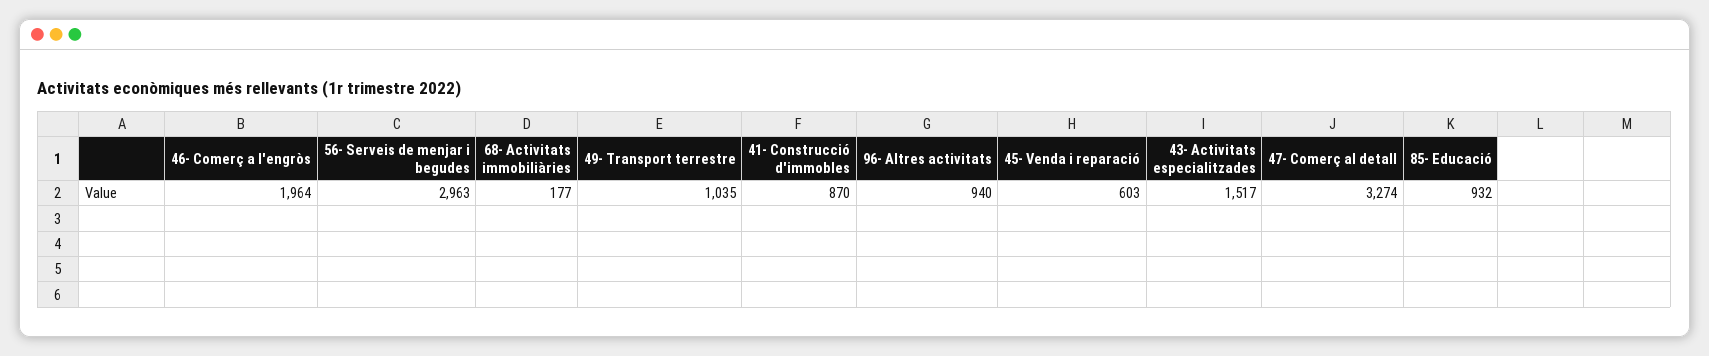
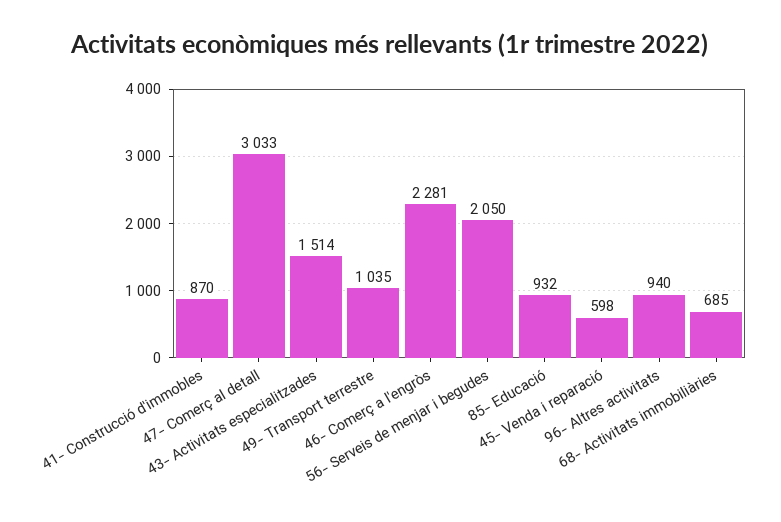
  {
-   "46- Comerç a l'engròs": 1964,
+   "46- Comerç a l'engròs": 2281,
-   "56- Serveis de menjar i begudes": 2963,
+   "56- Serveis de menjar i begudes": 2050,
-   "68- Activitats immobiliàries": 177,
+   "68- Activitats immobiliàries": 685,
    "49- Transport terrestre": 1035,
    "41- Construcció d'immobles": 870,
    "96- Altres activitats": 940,
-   "45- Venda i reparació": 603,
+   "45- Venda i reparació": 598,
-   "43- Activitats especialitzades": 1517,
+   "43- Activitats especialitzades": 1514,
-   "47- Comerç al detall": 3274,
+   "47- Comerç al detall": 3033,
    "85- Educació": 932
  }

